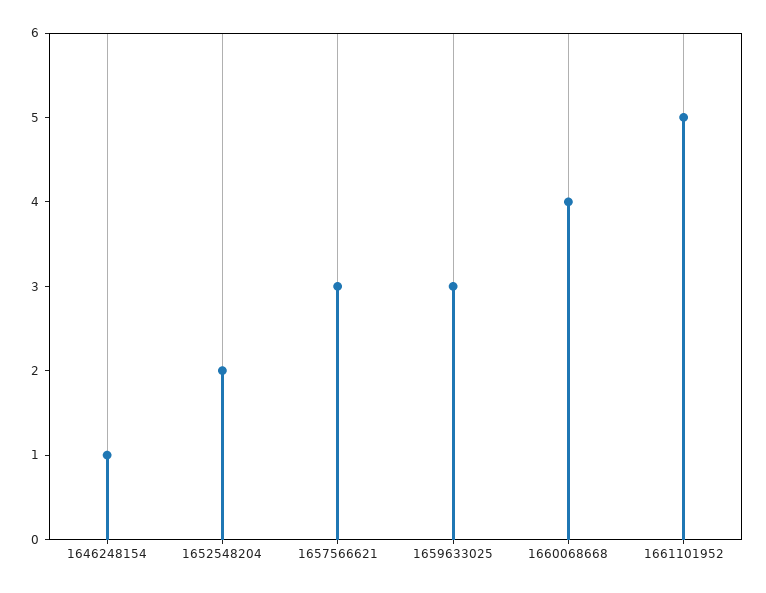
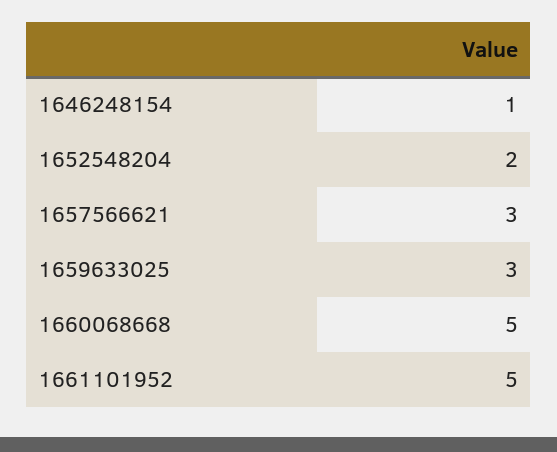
  {
    "1646248154": 1,
    "1652548204": 2,
    "1657566621": 3,
    "1659633025": 3,
-   "1660068668": 4,
+   "1660068668": 5,
    "1661101952": 5
  }

